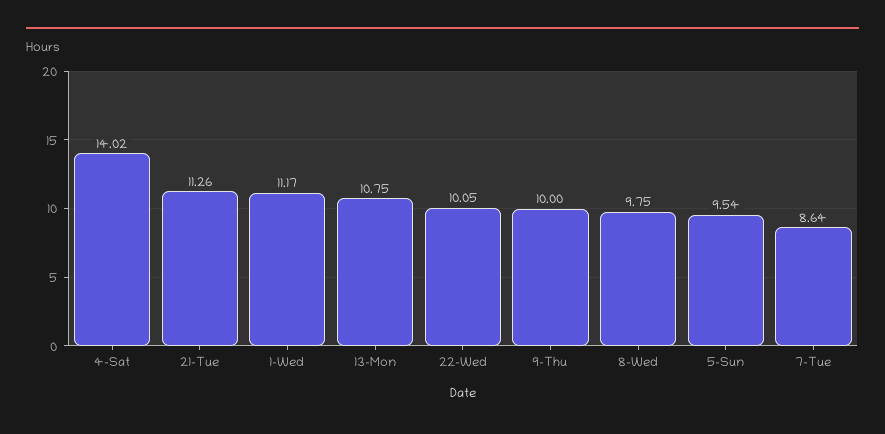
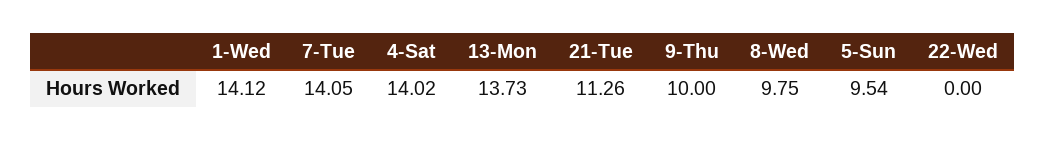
  {
    "4-Sat": 14.02,
    "21-Tue": 11.26,
-   "1-Wed": 11.17,
+   "1-Wed": 14.12,
-   "13-Mon": 10.75,
+   "13-Mon": 13.73,
-   "22-Wed": 10.05,
+   "22-Wed": 0,
    "9-Thu": 10,
    "8-Wed": 9.75,
    "5-Sun": 9.54,
-   "7-Tue": 8.64
+   "7-Tue": 14.05
  }

